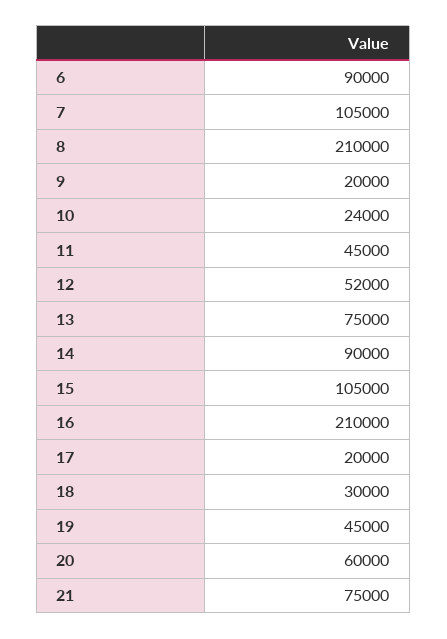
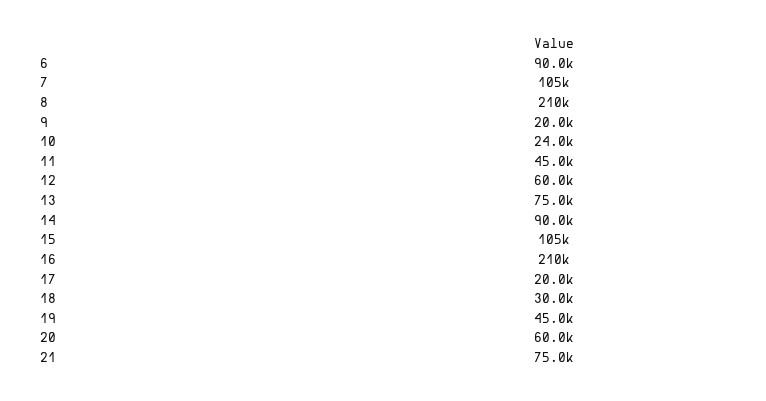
  {
    "6": 90000,
    "7": 105000,
    "8": 210000,
    "9": 20000,
    "10": 24000,
    "11": 45000,
-   "12": 52000,
+   "12": 60000,
    "13": 75000,
    "14": 90000,
    "15": 105000,
    "16": 210000,
    "17": 20000,
    "18": 30000,
    "19": 45000,
    "20": 60000,
    "21": 75000
  }

